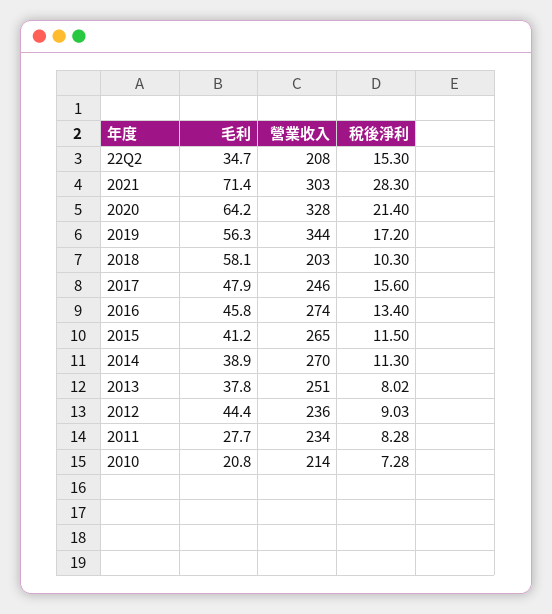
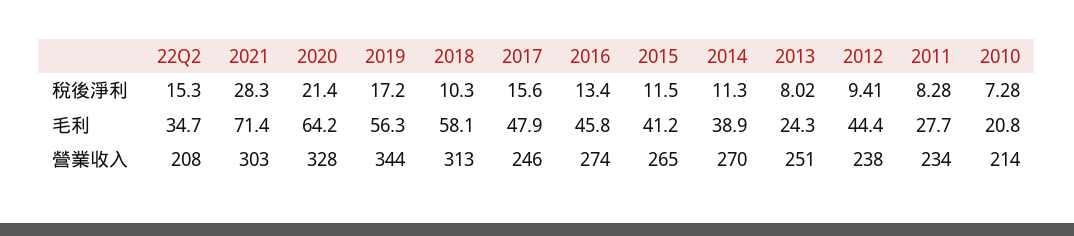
  {
    "毛利": {
      "22Q2": 34.7,
      "2021": 71.4,
      "2020": 64.2,
      "2019": 56.3,
      "2018": 58.1,
      "2017": 47.9,
      "2016": 45.8,
      "2015": 41.2,
      "2014": 38.9,
-     "2013": 37.8,
+     "2013": 24.3,
      "2012": 44.4,
      "2011": 27.7,
      "2010": 20.8
    },
    "營業收入": {
      "22Q2": 208,
      "2021": 303,
      "2020": 328,
      "2019": 344,
-     "2018": 203,
+     "2018": 313,
      "2017": 246,
      "2016": 274,
      "2015": 265,
      "2014": 270,
      "2013": 251,
-     "2012": 236,
+     "2012": 238,
      "2011": 234,
      "2010": 214
    },
    "稅後淨利": {
      "22Q2": 15.3,
      "2021": 28.3,
      "2020": 21.4,
      "2019": 17.2,
      "2018": 10.3,
      "2017": 15.6,
      "2016": 13.4,
      "2015": 11.5,
      "2014": 11.3,
      "2013": 8.02,
-     "2012": 9.03,
+     "2012": 9.41,
      "2011": 8.28,
      "2010": 7.28
    }
  }

